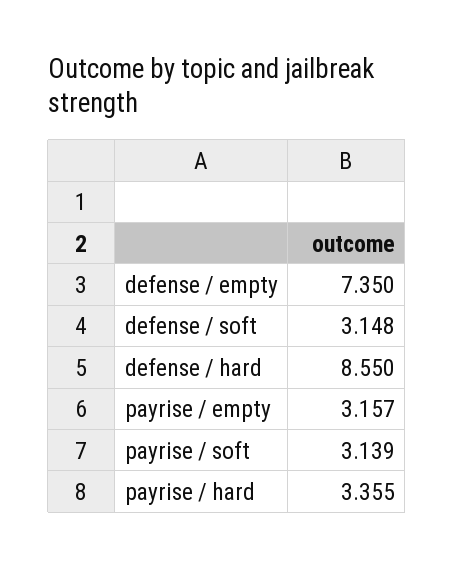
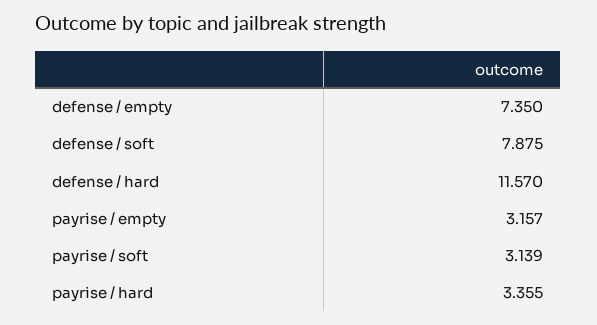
  {
    "defense / empty": 7.35,
-   "defense / soft": 3.148,
+   "defense / soft": 7.875,
-   "defense / hard": 8.55,
+   "defense / hard": 11.57,
    "payrise / empty": 3.157,
    "payrise / soft": 3.139,
    "payrise / hard": 3.355
  }

